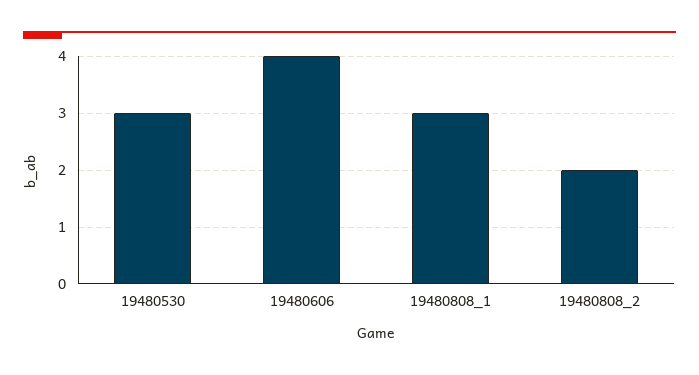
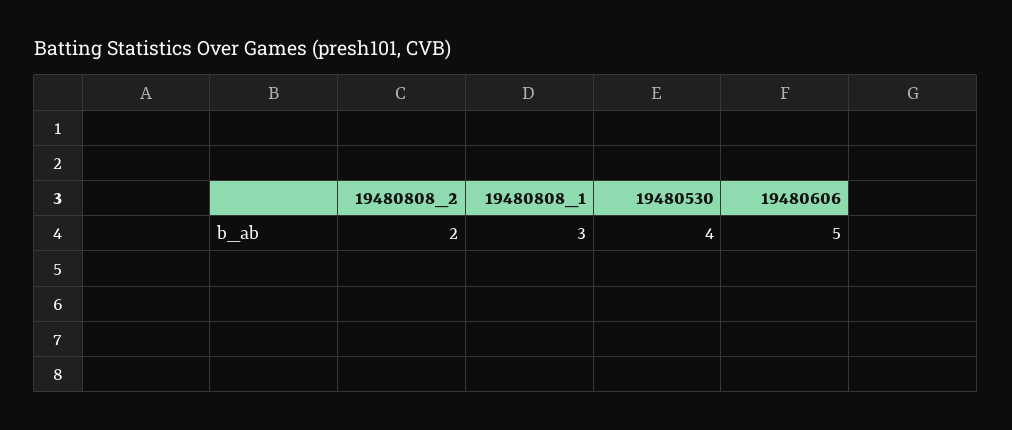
  {
-   "19480530": 3,
+   "19480530": 4,
-   "19480606": 4,
+   "19480606": 5,
    "19480808_1": 3,
    "19480808_2": 2
  }

